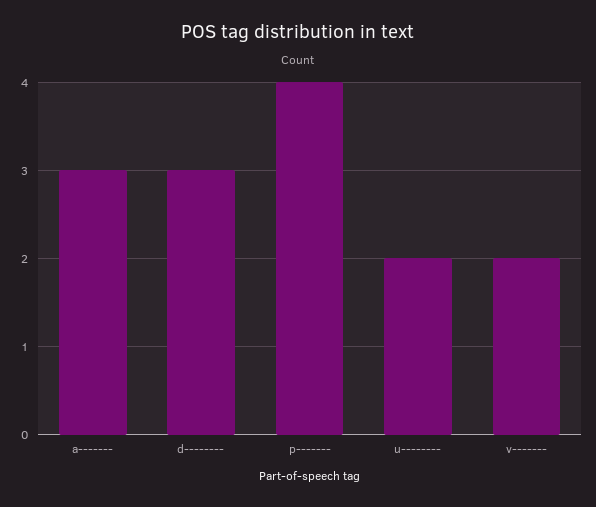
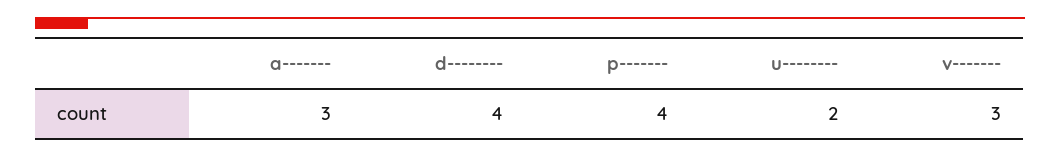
  {
    "a-------": 3,
-   "d--------": 3,
+   "d--------": 4,
    "p-------": 4,
    "u--------": 2,
-   "v-------": 2
+   "v-------": 3
  }

